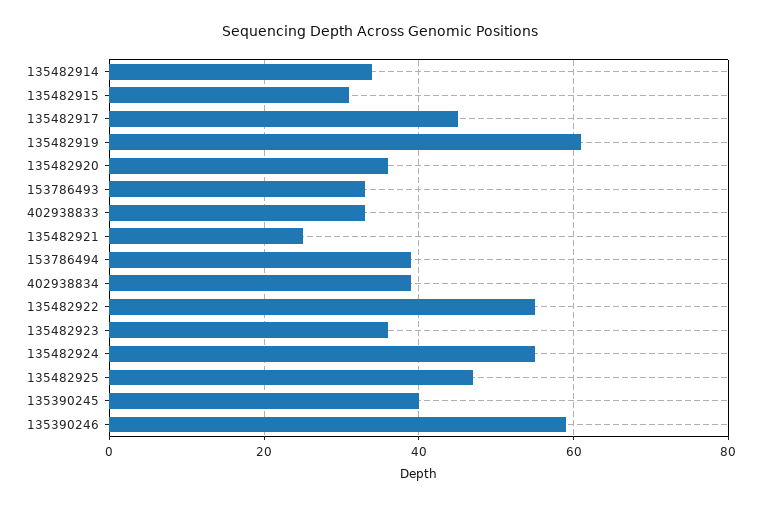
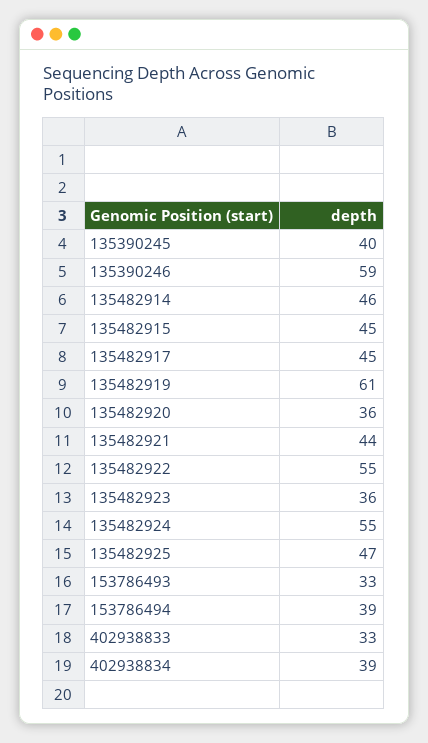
  {
-   "135482914": 35,
+   "135482914": 46,
-   "135482915": 30,
+   "135482915": 45,
    "135482917": 45,
    "135482919": 61,
    "135482920": 36,
    "153786493": 33,
    "402938833": 33,
-   "135482921": 25,
+   "135482921": 44,
    "153786494": 39,
    "402938834": 39,
    "135482922": 55,
    "135482923": 36,
    "135482924": 55,
    "135482925": 47,
    "135390245": 40,
    "135390246": 59
  }

